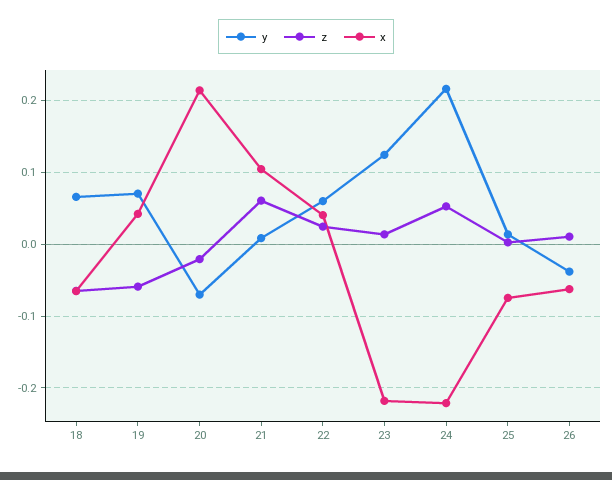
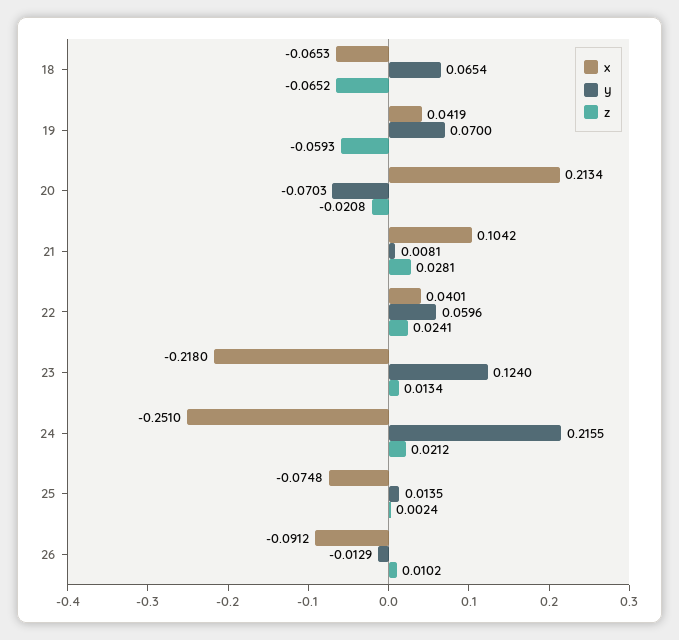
  {
    "y": {
      "18": 0.0654,
      "19": 0.07,
      "20": -0.0703,
      "21": 0.0081,
      "22": 0.0596,
      "23": 0.124,
      "24": 0.2155,
      "25": 0.0135,
-     "26": -0.04
+     "26": -0.0129
    },
    "z": {
      "18": -0.0652,
      "19": -0.0593,
      "20": -0.0208,
-     "21": 0.06,
+     "21": 0.0281,
      "22": 0.0241,
      "23": 0.0134,
-     "24": 0.05,
+     "24": 0.0212,
      "25": 0.0024,
      "26": 0.0102
    },
    "x": {
      "18": -0.0653,
      "19": 0.0419,
      "20": 0.2134,
      "21": 0.1042,
      "22": 0.0401,
      "23": -0.218,
-     "24": -0.22,
+     "24": -0.251,
      "25": -0.0748,
-     "26": -0.06
+     "26": -0.0912
    }
  }

